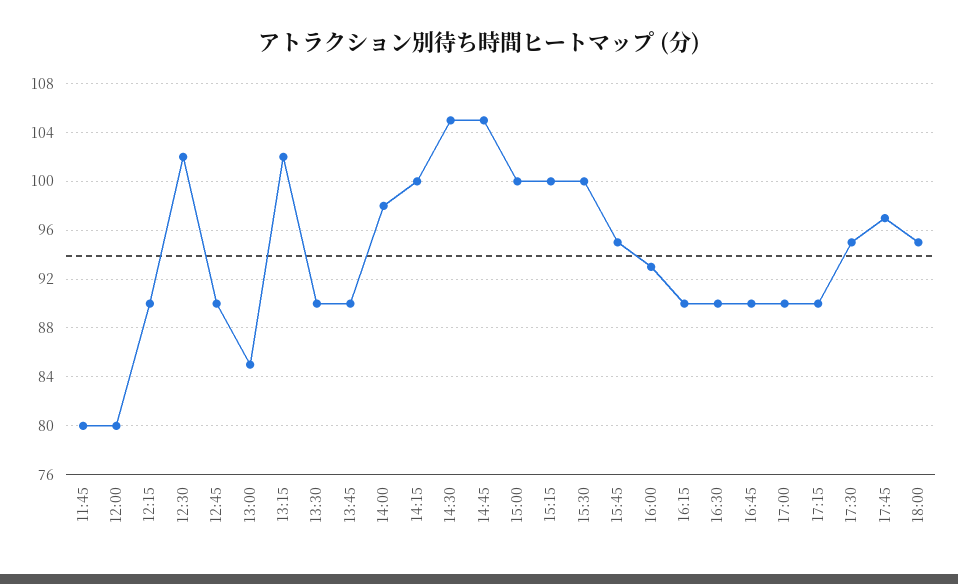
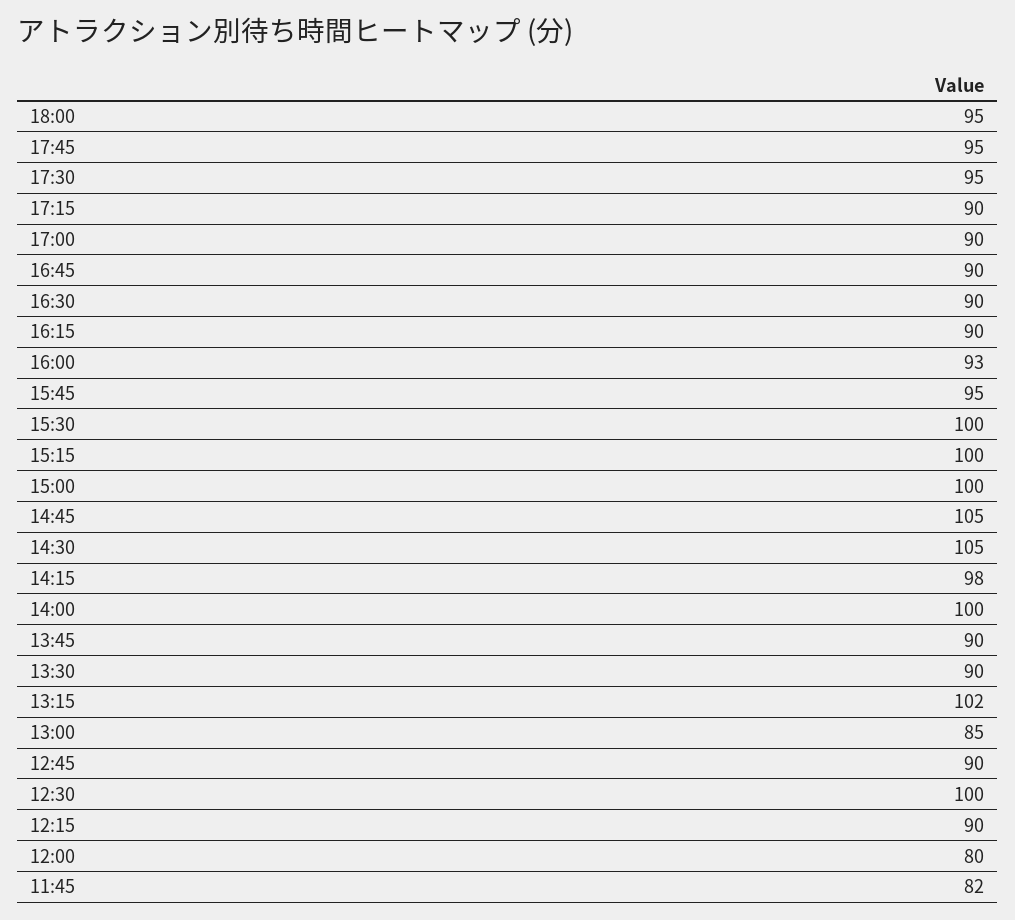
  {
-   "11:45": 80,
+   "11:45": 82,
    "12:00": 80,
    "12:15": 90,
-   "12:30": 102,
+   "12:30": 100,
    "12:45": 90,
    "13:00": 85,
    "13:15": 102,
    "13:30": 90,
    "13:45": 90,
-   "14:00": 98,
+   "14:00": 100,
-   "14:15": 100,
+   "14:15": 98,
    "14:30": 105,
    "14:45": 105,
    "15:00": 100,
    "15:15": 100,
    "15:30": 100,
    "15:45": 95,
    "16:00": 93,
    "16:15": 90,
    "16:30": 90,
    "16:45": 90,
    "17:00": 90,
    "17:15": 90,
    "17:30": 95,
-   "17:45": 97,
+   "17:45": 95,
    "18:00": 95
  }

